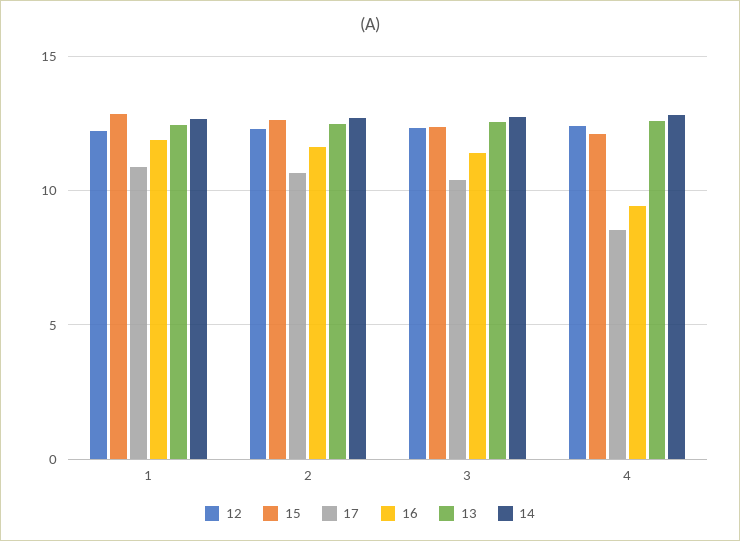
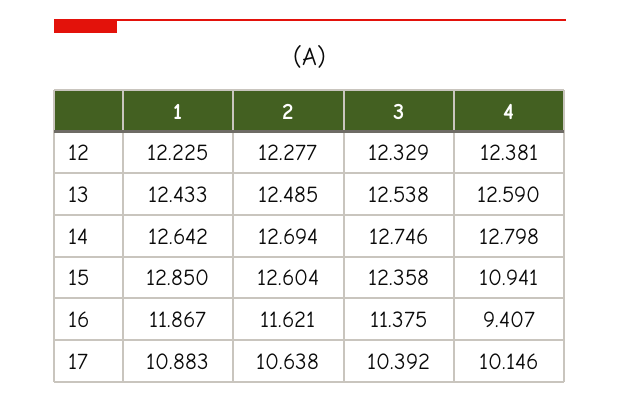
  {
    "12": {
      "1": 12.225,
      "2": 12.277,
      "3": 12.329,
      "4": 12.381
    },
    "15": {
      "1": 12.85,
      "2": 12.604,
      "3": 12.358,
-     "4": 12
+     "4": 10.941
    },
    "17": {
      "1": 10.883,
      "2": 10.638,
      "3": 10.392,
-     "4": 8.5
+     "4": 10.146
    },
    "16": {
      "1": 11.867,
      "2": 11.621,
      "3": 11.375,
      "4": 9.407
    },
    "13": {
      "1": 12.433,
      "2": 12.485,
      "3": 12.538,
      "4": 12.59
    },
    "14": {
      "1": 12.642,
      "2": 12.694,
      "3": 12.746,
      "4": 12.798
    }
  }

